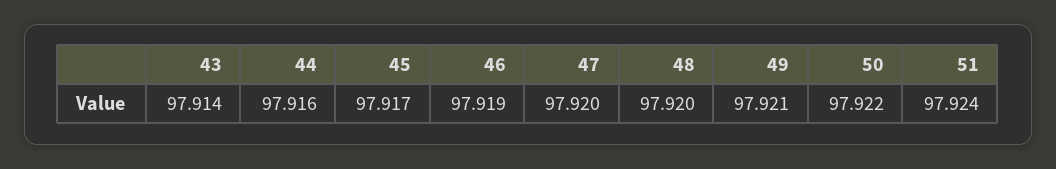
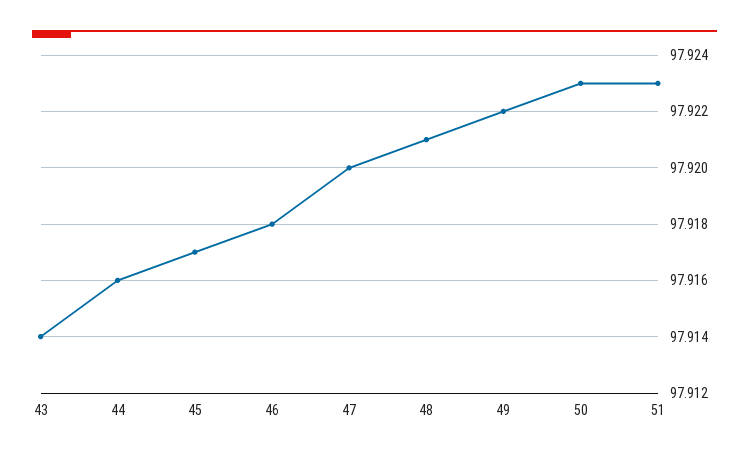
  {
    "43": 97.914,
    "44": 97.916,
    "45": 97.917,
-   "46": 97.919,
+   "46": 97.918,
    "47": 97.92,
-   "48": 97.92,
+   "48": 97.921,
-   "49": 97.921,
+   "49": 97.922,
-   "50": 97.922,
+   "50": 97.923,
-   "51": 97.924
+   "51": 97.923
  }

